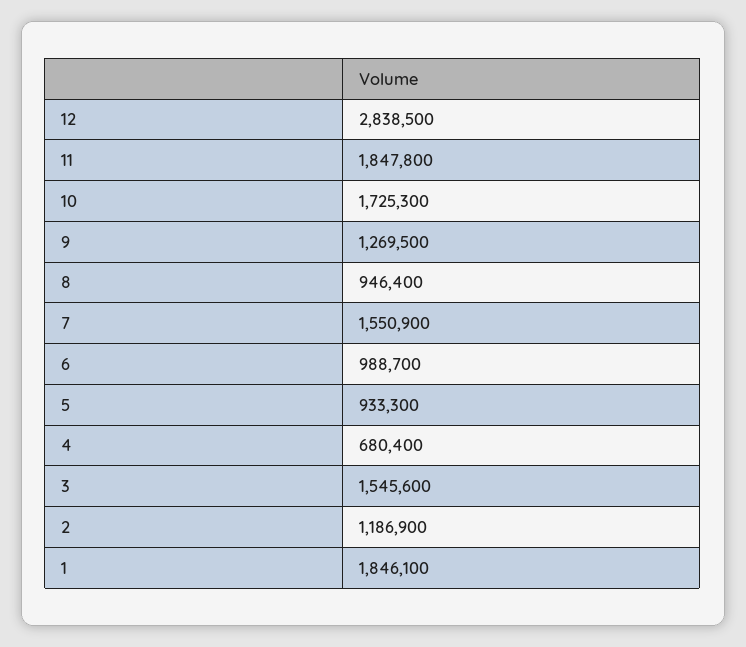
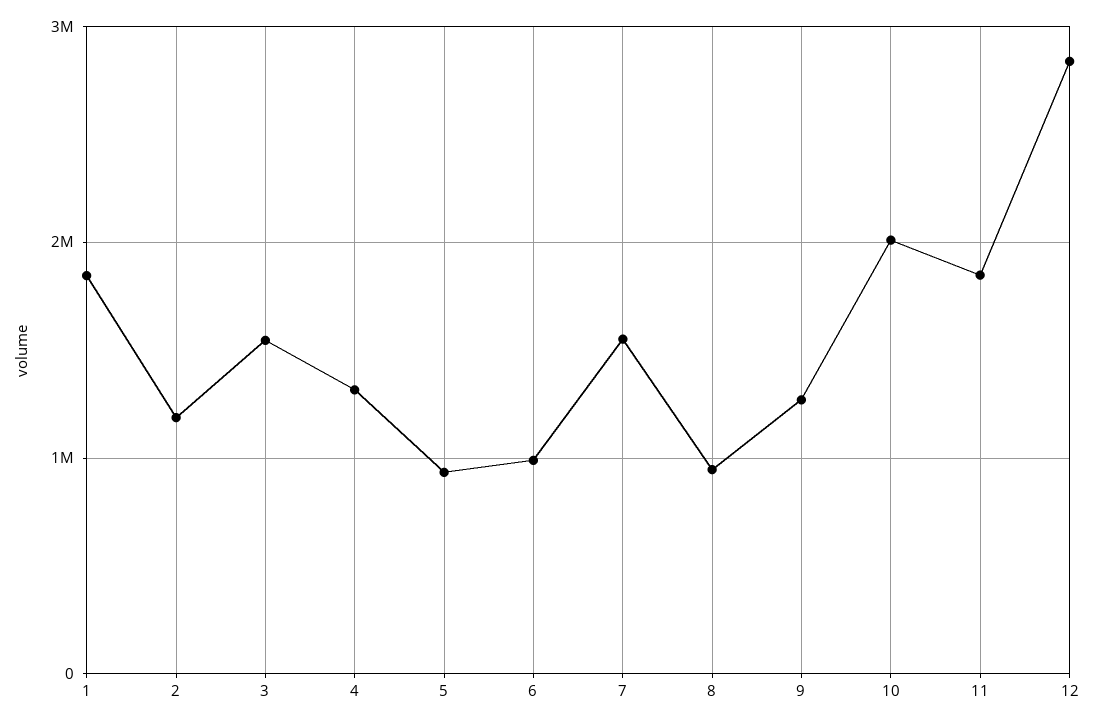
  {
    "12": 2838500,
    "11": 1847800,
-   "10": 1725300,
+   "10": 2000000,
    "9": 1269500,
    "8": 946400,
    "7": 1550900,
    "6": 988700,
    "5": 933300,
-   "4": 680400,
+   "4": 1300000,
    "3": 1545600,
    "2": 1186900,
    "1": 1846100
  }

